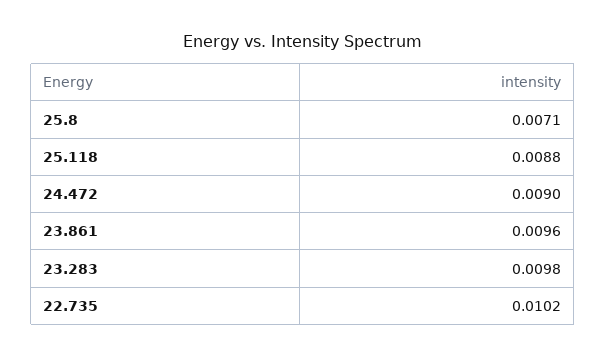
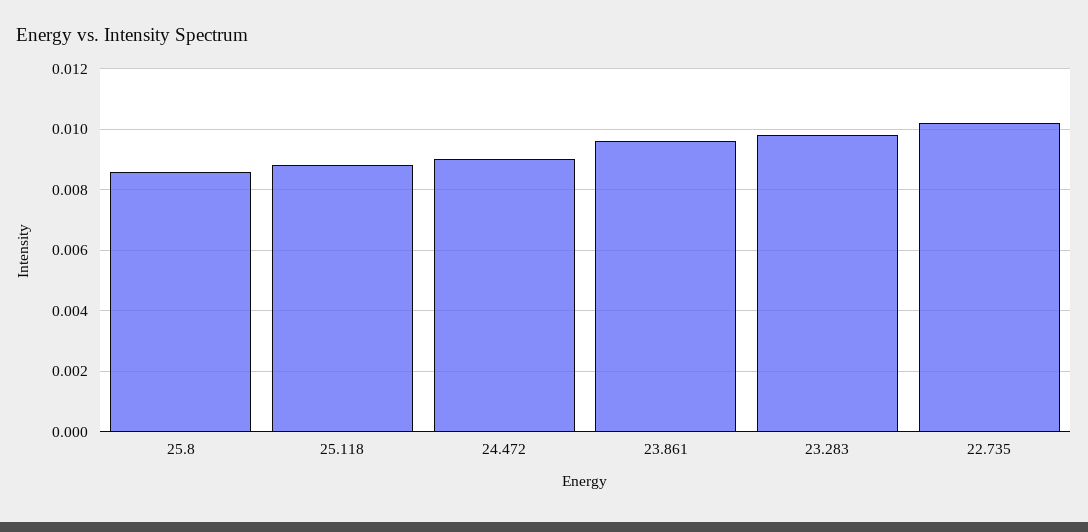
  {
-   "25.8": 0.0071,
+   "25.8": 0.0085,
    "25.118": 0.0088,
    "24.472": 0.009,
    "23.861": 0.0096,
    "23.283": 0.0098,
    "22.735": 0.0102
  }

